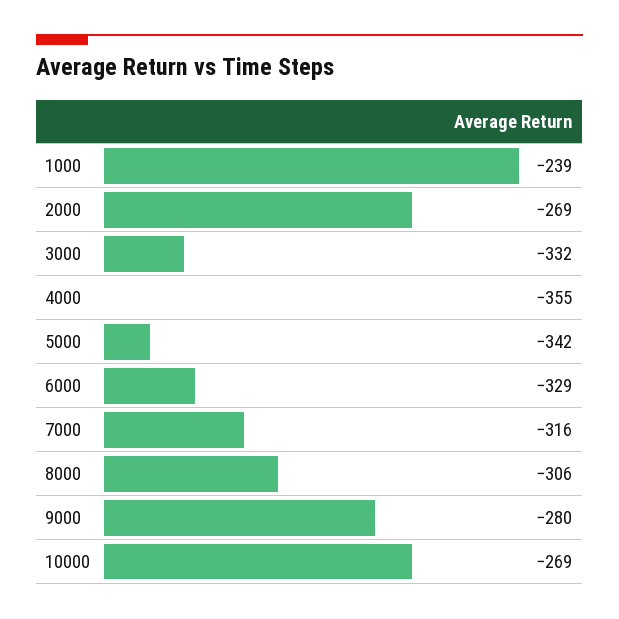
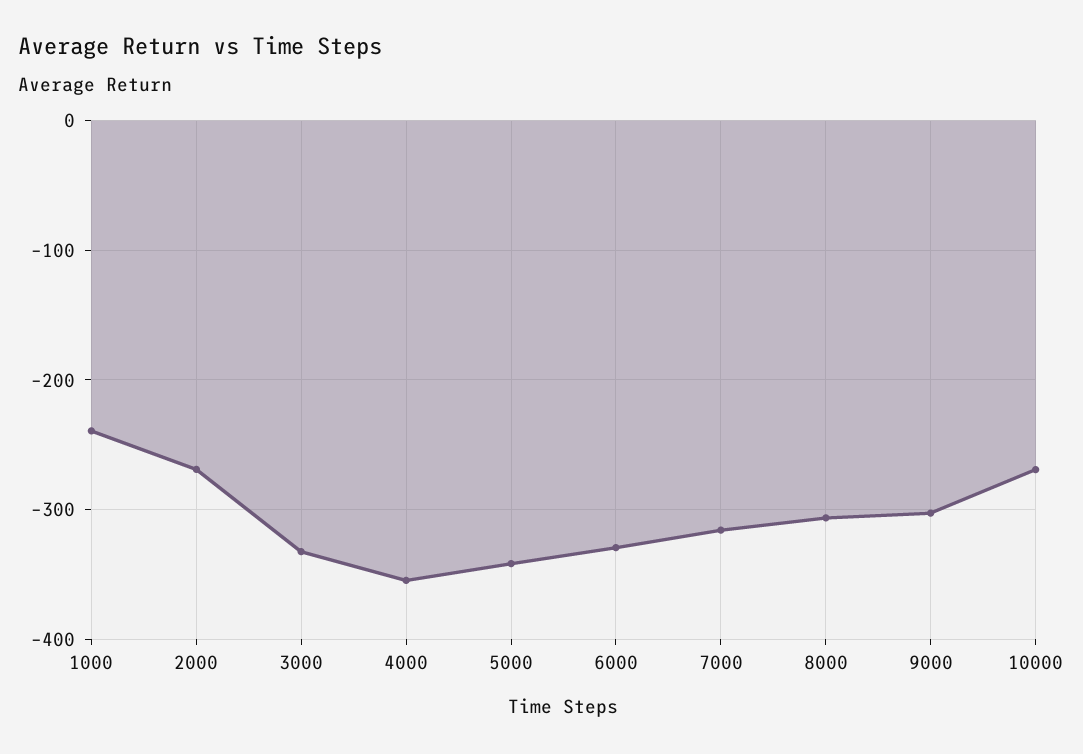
  {
    "1000": -239,
    "2000": -269,
    "3000": -332,
    "4000": -355,
    "5000": -342,
    "6000": -329,
    "7000": -316,
    "8000": -306,
-   "9000": -280,
+   "9000": -300,
    "10000": -269
  }

